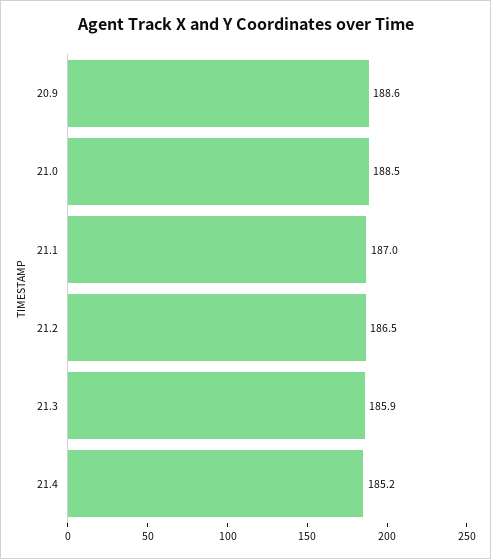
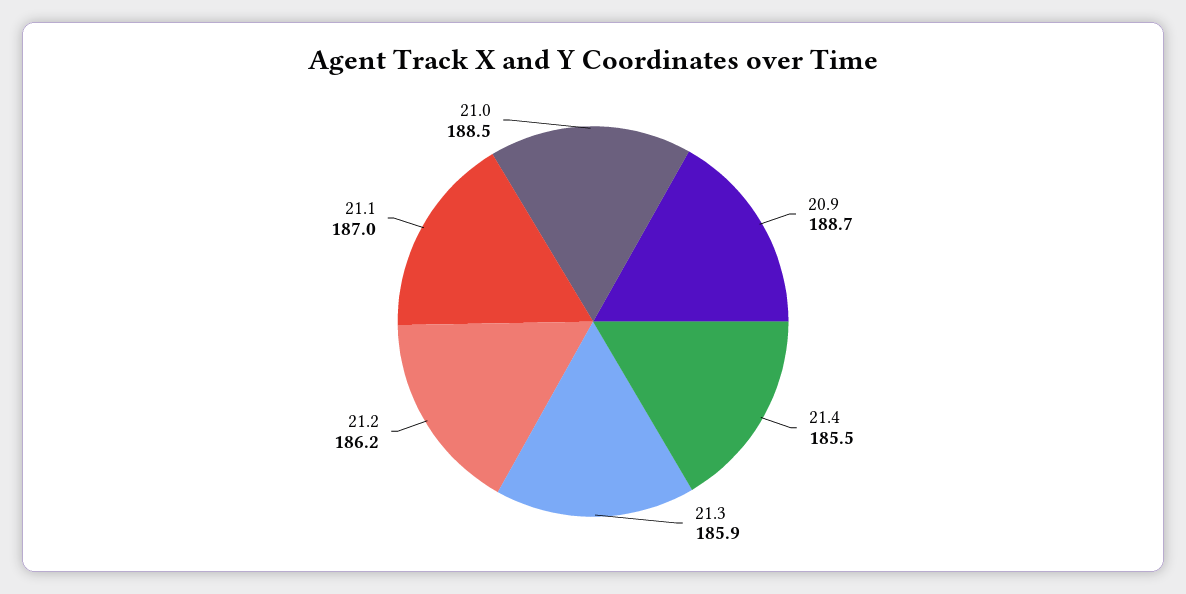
  {
-   "20.9": 188.6,
+   "20.9": 188.7,
    "21.0": 188.5,
    "21.1": 187,
-   "21.2": 186.5,
+   "21.2": 186.2,
    "21.3": 185.9,
-   "21.4": 185.2
+   "21.4": 185.5
  }

